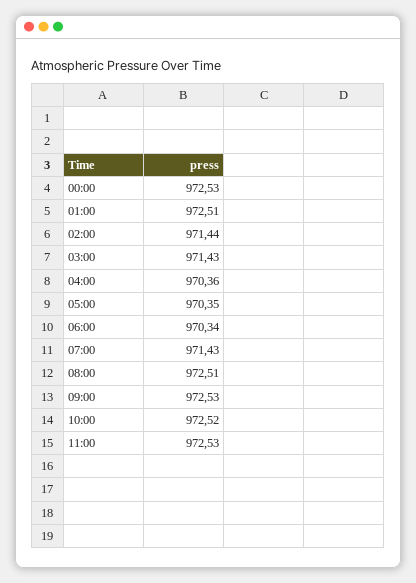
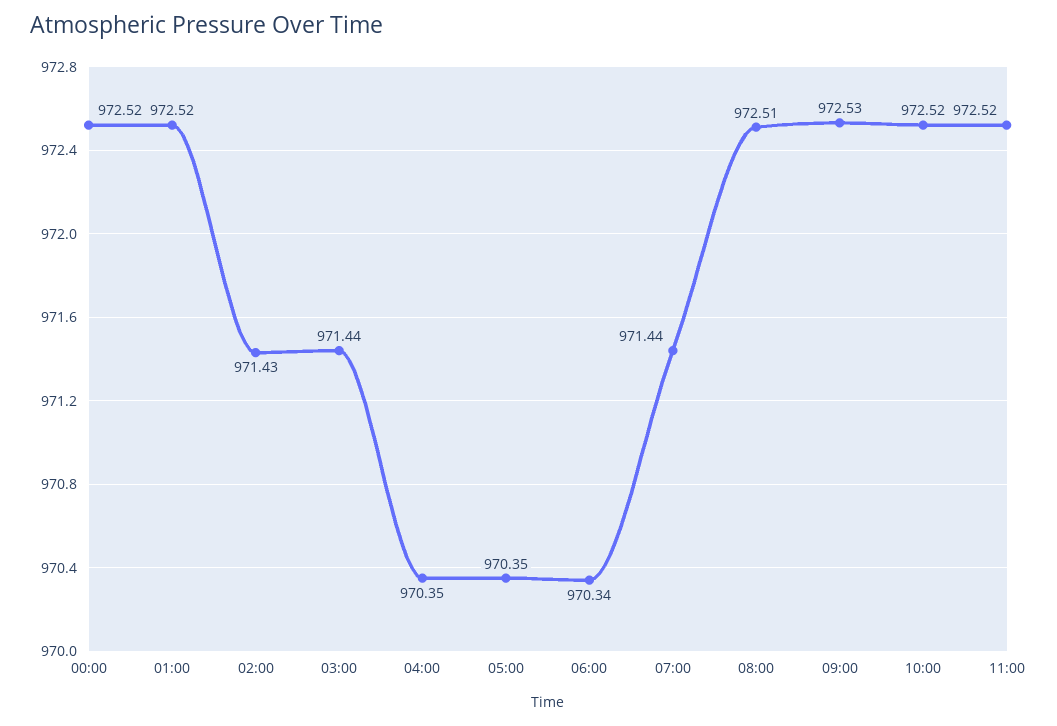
  {
-   "00:00": 972.53,
+   "00:00": 972.52,
-   "01:00": 972.51,
+   "01:00": 972.52,
-   "02:00": 971.44,
+   "02:00": 971.43,
-   "03:00": 971.43,
+   "03:00": 971.44,
-   "04:00": 970.36,
+   "04:00": 970.35,
    "05:00": 970.35,
    "06:00": 970.34,
-   "07:00": 971.43,
+   "07:00": 971.44,
    "08:00": 972.51,
    "09:00": 972.53,
    "10:00": 972.52,
-   "11:00": 972.53
+   "11:00": 972.52
  }

